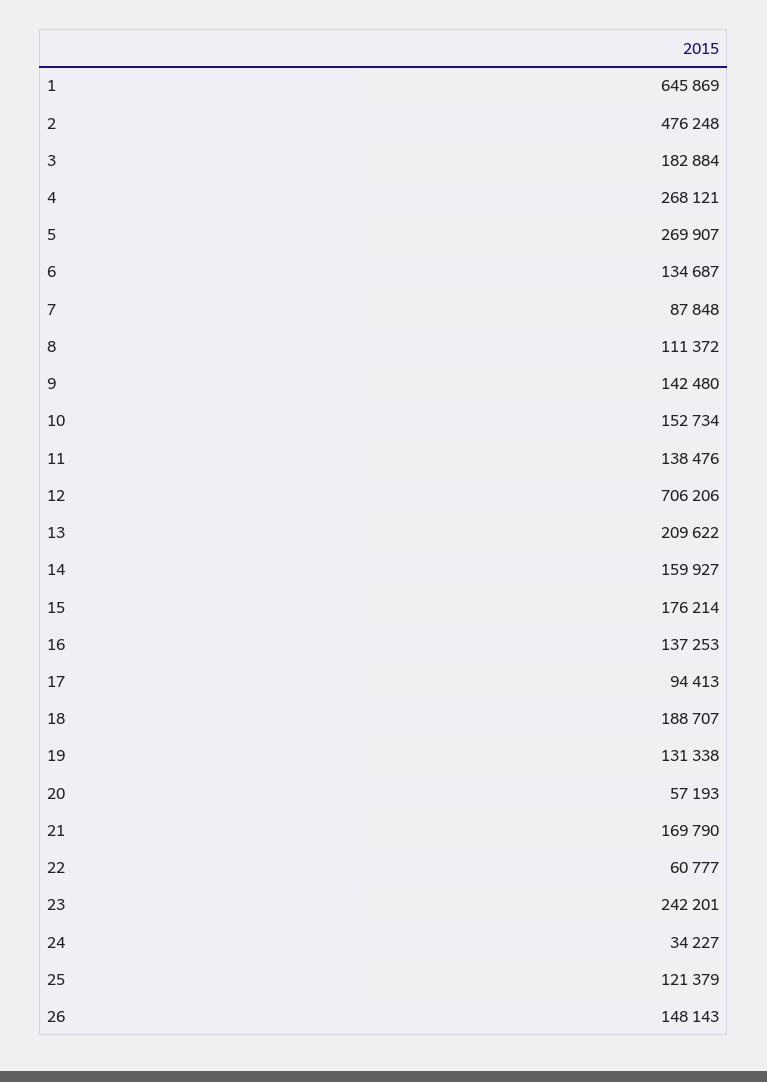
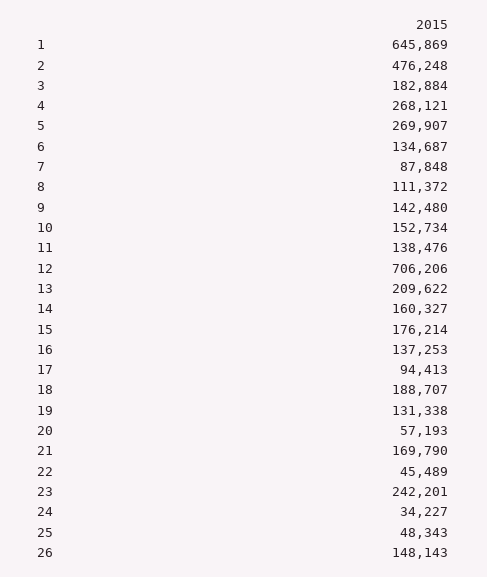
  {
    "1": 645869,
    "2": 476248,
    "3": 182884,
    "4": 268121,
    "5": 269907,
    "6": 134687,
    "7": 87848,
    "8": 111372,
    "9": 142480,
    "10": 152734,
    "11": 138476,
    "12": 706206,
    "13": 209622,
-   "14": 159927,
+   "14": 160327,
    "15": 176214,
    "16": 137253,
    "17": 94413,
    "18": 188707,
    "19": 131338,
    "20": 57193,
    "21": 169790,
-   "22": 60777,
+   "22": 45489,
    "23": 242201,
    "24": 34227,
-   "25": 121379,
+   "25": 48343,
    "26": 148143
  }

